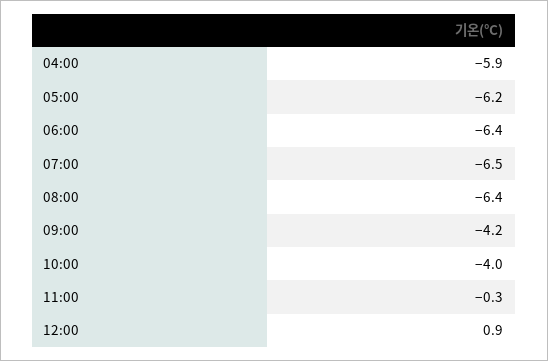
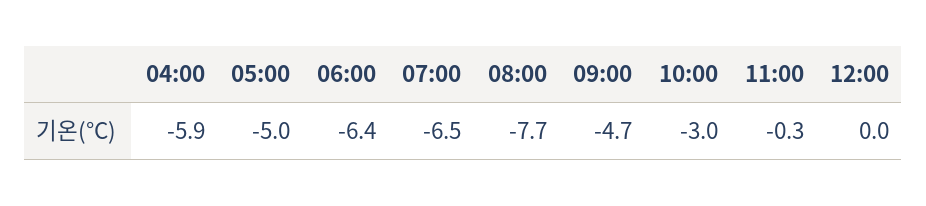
  {
    "04:00": -5.9,
-   "05:00": -6.2,
+   "05:00": -5,
    "06:00": -6.4,
    "07:00": -6.5,
-   "08:00": -6.4,
+   "08:00": -7.7,
-   "09:00": -4.2,
+   "09:00": -4.7,
-   "10:00": -4,
+   "10:00": -3,
    "11:00": -0.3,
-   "12:00": 0.9
+   "12:00": 0
  }

